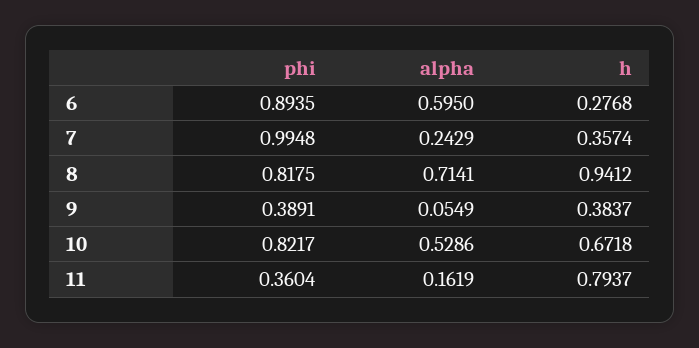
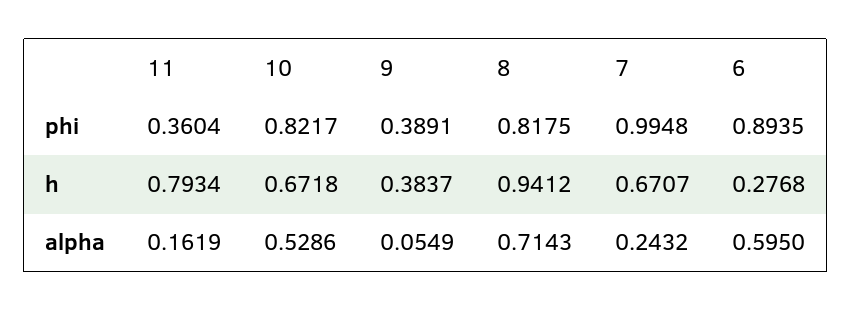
  {
    "phi": {
      "6": 0.8935,
      "7": 0.9948,
      "8": 0.8175,
      "9": 0.3891,
      "10": 0.8217,
      "11": 0.3604
    },
    "alpha": {
      "6": 0.595,
-     "7": 0.2429,
+     "7": 0.2432,
-     "8": 0.7141,
+     "8": 0.7143,
      "9": 0.0549,
      "10": 0.5286,
      "11": 0.1619
    },
    "h": {
      "6": 0.2768,
-     "7": 0.3574,
+     "7": 0.6707,
      "8": 0.9412,
      "9": 0.3837,
      "10": 0.6718,
-     "11": 0.7937
+     "11": 0.7934
    }
  }

